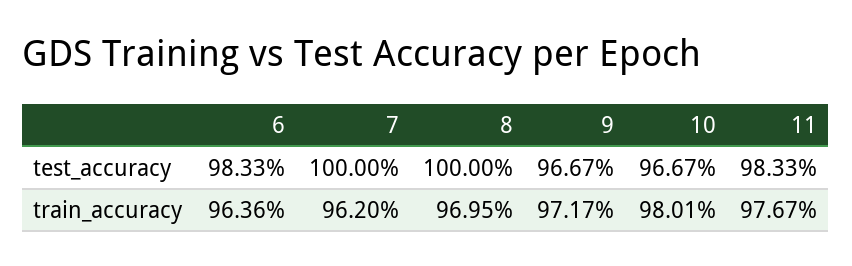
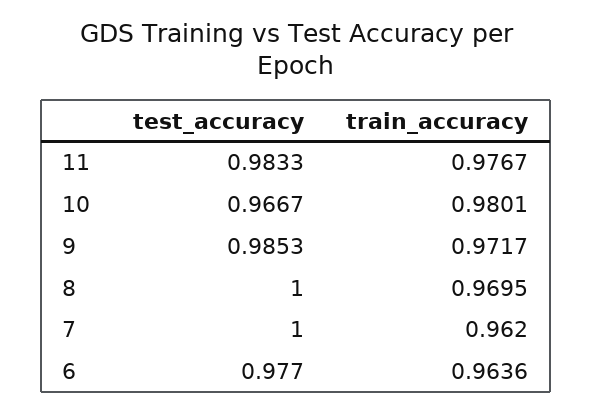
  {
    "6": {
-     "test_accuracy": 0.9833,
+     "test_accuracy": 0.977,
      "train_accuracy": 0.9636
    },
    "7": {
      "test_accuracy": 1,
      "train_accuracy": 0.962
    },
    "8": {
      "test_accuracy": 1,
      "train_accuracy": 0.9695
    },
    "9": {
-     "test_accuracy": 0.9667,
+     "test_accuracy": 0.9853,
      "train_accuracy": 0.9717
    },
    "10": {
      "test_accuracy": 0.9667,
      "train_accuracy": 0.9801
    },
    "11": {
      "test_accuracy": 0.9833,
      "train_accuracy": 0.9767
    }
  }

